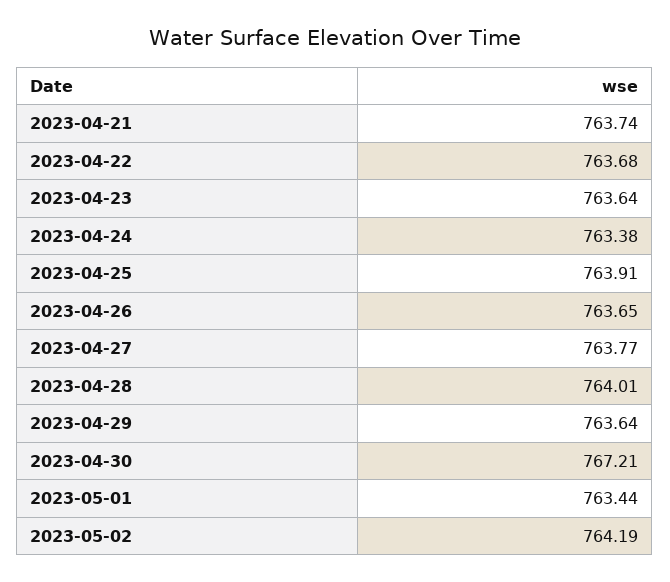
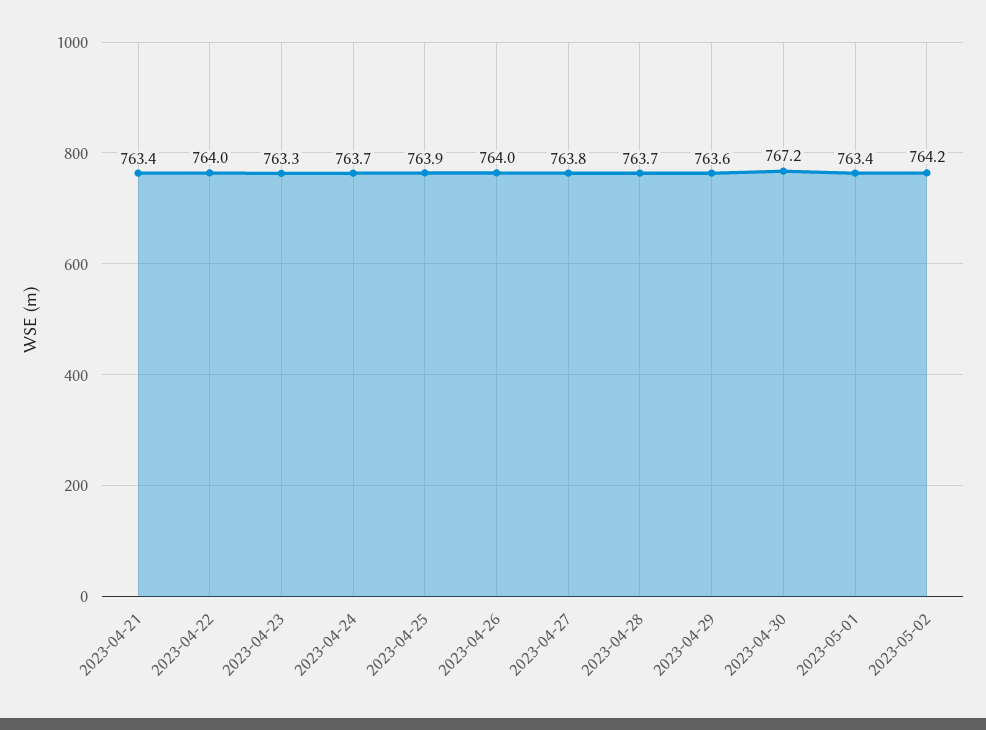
  {
-   "2023-04-21": 763.74,
+   "2023-04-21": 763.4,
-   "2023-04-22": 763.68,
+   "2023-04-22": 764,
-   "2023-04-23": 763.64,
+   "2023-04-23": 763.3,
-   "2023-04-24": 763.38,
+   "2023-04-24": 763.7,
    "2023-04-25": 763.91,
-   "2023-04-26": 763.65,
+   "2023-04-26": 764,
    "2023-04-27": 763.77,
-   "2023-04-28": 764.01,
+   "2023-04-28": 763.7,
    "2023-04-29": 763.64,
    "2023-04-30": 767.21,
    "2023-05-01": 763.44,
    "2023-05-02": 764.19
  }

